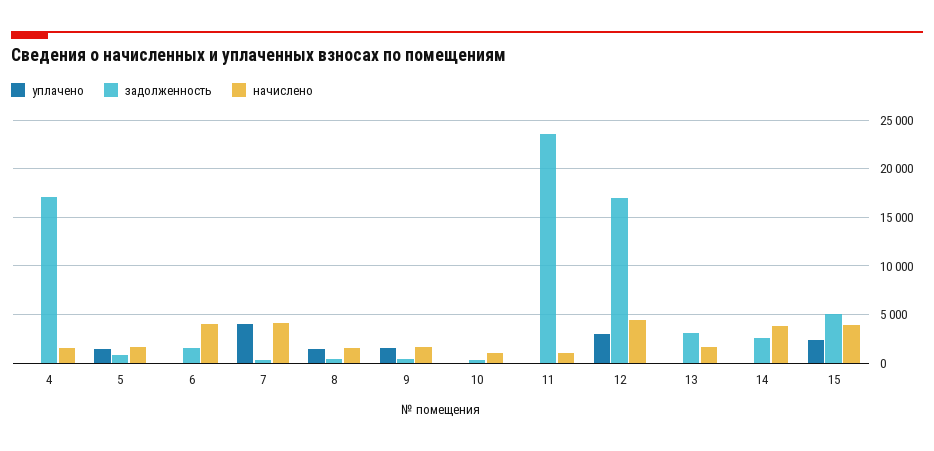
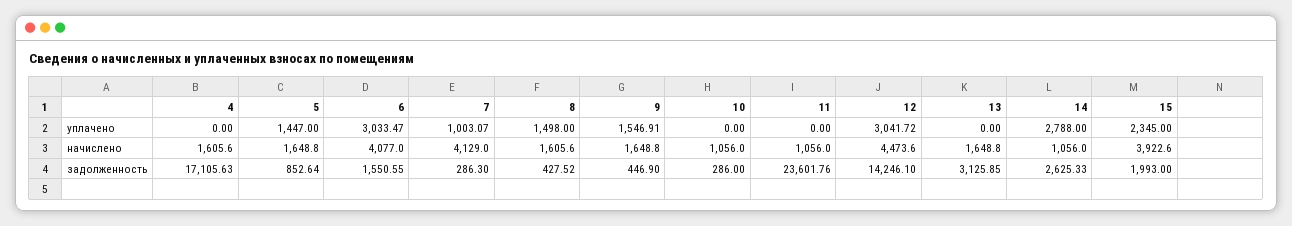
  {
    "уплачено": {
      "4": 0,
      "5": 1447,
-     "6": 0,
+     "6": 3033.47,
-     "7": 4000,
+     "7": 1003.07,
      "8": 1498,
      "9": 1546.91,
      "10": 0,
      "11": 0,
      "12": 3041.72,
      "13": 0,
-     "14": 0,
+     "14": 2788,
      "15": 2345
    },
    "задолженность": {
      "4": 17105.63,
      "5": 852.64,
      "6": 1550.55,
      "7": 286.3,
      "8": 427.52,
      "9": 446.9,
      "10": 286,
      "11": 23601.76,
-     "12": 17000,
+     "12": 14246.1,
      "13": 3125.85,
      "14": 2625.33,
-     "15": 5000
+     "15": 1993
    },
    "начислено": {
      "4": 1605.6,
      "5": 1648.8,
      "6": 4077,
      "7": 4129,
      "8": 1605.6,
      "9": 1648.8,
      "10": 1056,
      "11": 1056,
      "12": 4473.6,
      "13": 1648.8,
-     "14": 4000,
+     "14": 1056,
      "15": 3922.6
    }
  }

